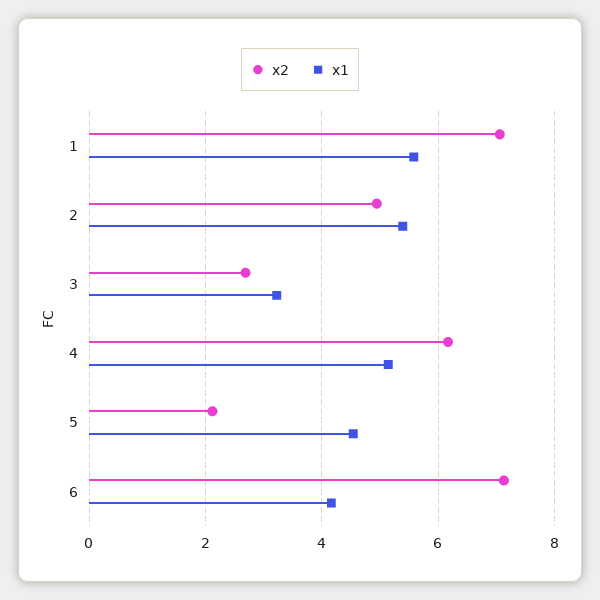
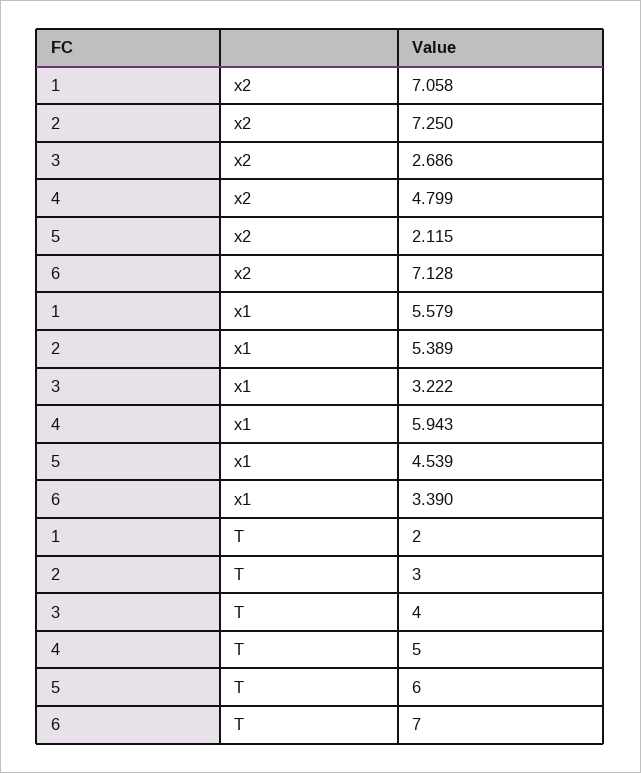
  {
    "x2": {
      "1": 7.058,
-     "2": 5,
+     "2": 7.25,
      "3": 2.686,
-     "4": 6.2,
+     "4": 4.799,
      "5": 2.115,
      "6": 7.128
    },
    "x1": {
      "1": 5.579,
      "2": 5.389,
      "3": 3.222,
-     "4": 5.2,
+     "4": 5.943,
      "5": 4.539,
-     "6": 4.2
+     "6": 3.39
-   }
+   },
+   "T": {
+     "1": 2,
+     "2": 3,
+     "3": 4,
+     "4": 5,
+     "5": 6,
+     "6": 7
+   }
  }

